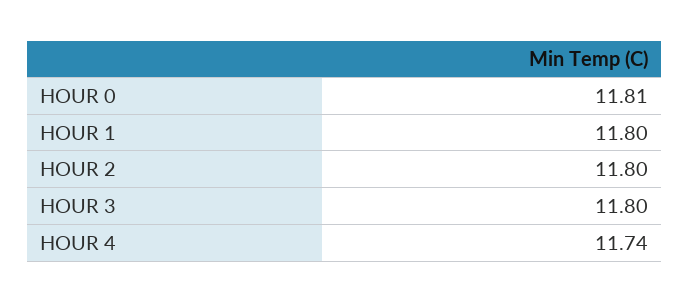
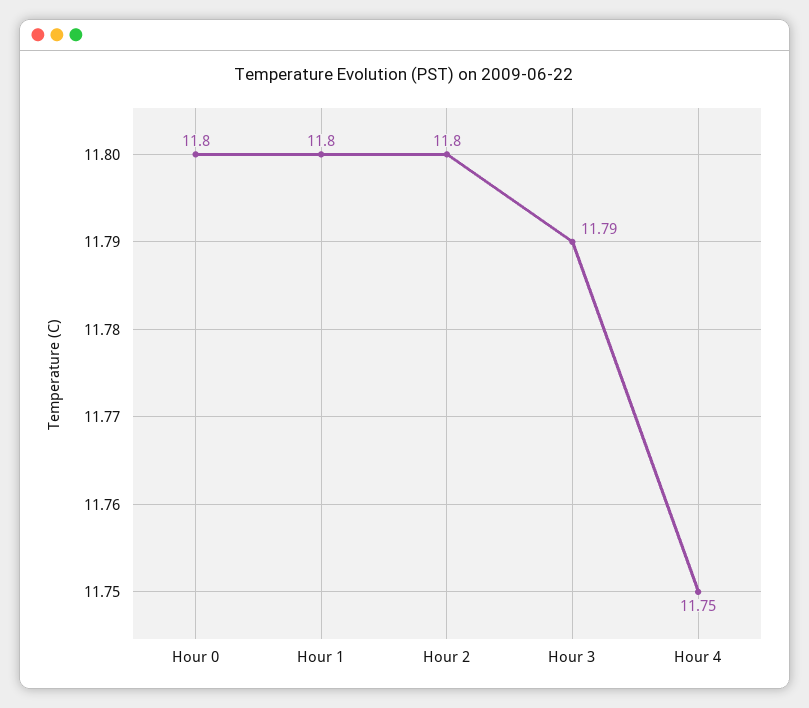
  {
-   "HOUR 0": 11.81,
+   "HOUR 0": 11.8,
    "HOUR 1": 11.8,
    "HOUR 2": 11.8,
-   "HOUR 3": 11.8,
+   "HOUR 3": 11.79,
-   "HOUR 4": 11.74
+   "HOUR 4": 11.75
  }

